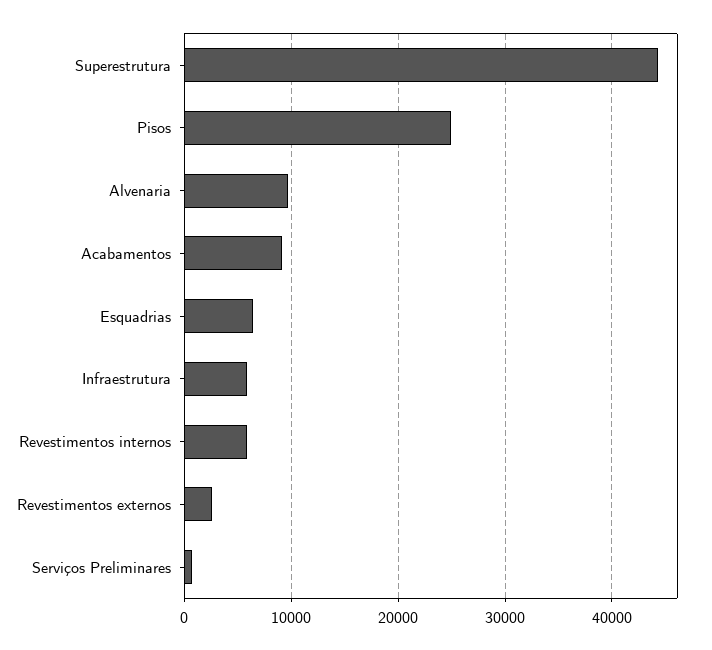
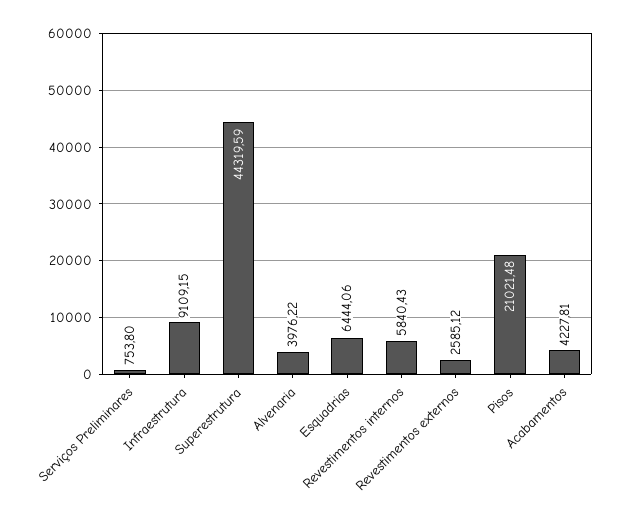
  {
    "Superestrutura": 44319.59,
-   "Pisos": 25000,
+   "Pisos": 21021.48,
-   "Alvenaria": 10000,
+   "Alvenaria": 3976.22,
-   "Acabamentos": 9000,
+   "Acabamentos": 4227.81,
    "Esquadrias": 6444.06,
-   "Infraestrutura": 6000,
+   "Infraestrutura": 9109.15,
    "Revestimentos internos": 5840.43,
    "Revestimentos externos": 2585.12,
    "Serviços Preliminares": 753.8
  }

